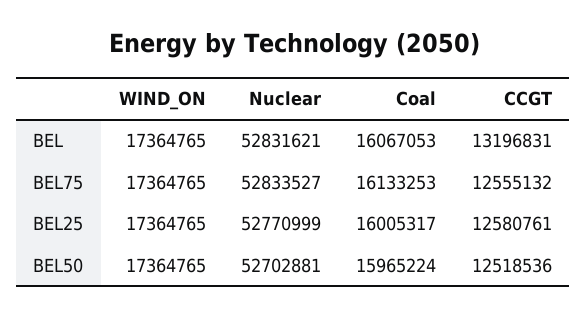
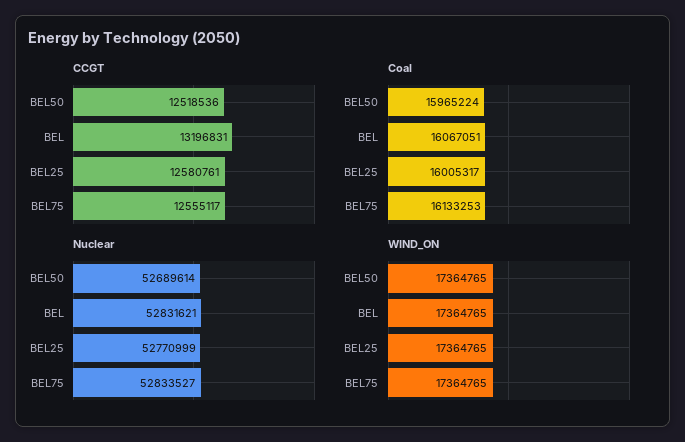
  {
    "WIND_ON": {
      "BEL": 17364765,
      "BEL75": 17364765,
      "BEL25": 17364765,
      "BEL50": 17364765
    },
    "Nuclear": {
      "BEL": 52831621,
      "BEL75": 52833527,
      "BEL25": 52770999,
-     "BEL50": 52702881
+     "BEL50": 52689614
    },
    "Coal": {
-     "BEL": 16067053,
+     "BEL": 16067051,
      "BEL75": 16133253,
      "BEL25": 16005317,
      "BEL50": 15965224
    },
    "CCGT": {
      "BEL": 13196831,
-     "BEL75": 12555132,
+     "BEL75": 12555117,
      "BEL25": 12580761,
      "BEL50": 12518536
    }
  }

